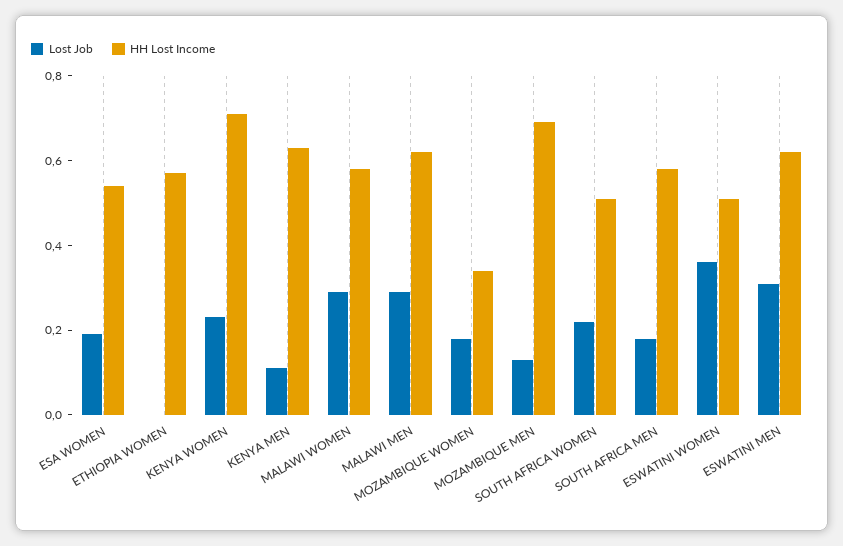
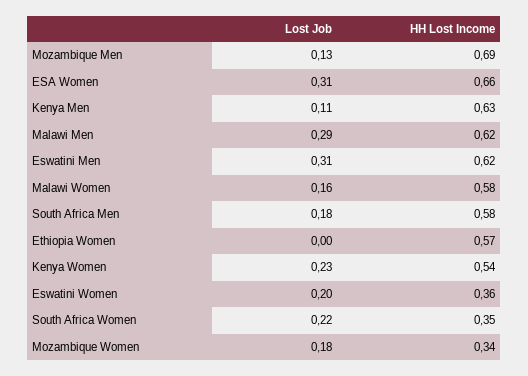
  {
    "Lost Job": {
-     "ESA WOMEN": 0.2,
+     "ESA WOMEN": 0.31,
      "ETHIOPIA WOMEN": 0,
      "KENYA WOMEN": 0.23,
      "KENYA MEN": 0.11,
-     "MALAWI WOMEN": 0.3,
+     "MALAWI WOMEN": 0.16,
      "MALAWI MEN": 0.29,
      "MOZAMBIQUE WOMEN": 0.18,
      "MOZAMBIQUE MEN": 0.13,
      "SOUTH AFRICA WOMEN": 0.22,
      "SOUTH AFRICA MEN": 0.18,
-     "ESWATINI WOMEN": 0.35,
+     "ESWATINI WOMEN": 0.2,
      "ESWATINI MEN": 0.31
    },
    "HH Lost Income": {
-     "ESA WOMEN": 0.55,
+     "ESA WOMEN": 0.66,
      "ETHIOPIA WOMEN": 0.57,
-     "KENYA WOMEN": 0.7,
+     "KENYA WOMEN": 0.54,
      "KENYA MEN": 0.63,
      "MALAWI WOMEN": 0.58,
      "MALAWI MEN": 0.62,
      "MOZAMBIQUE WOMEN": 0.34,
      "MOZAMBIQUE MEN": 0.69,
-     "SOUTH AFRICA WOMEN": 0.5,
+     "SOUTH AFRICA WOMEN": 0.35,
      "SOUTH AFRICA MEN": 0.58,
-     "ESWATINI WOMEN": 0.5,
+     "ESWATINI WOMEN": 0.36,
      "ESWATINI MEN": 0.62
    }
  }

